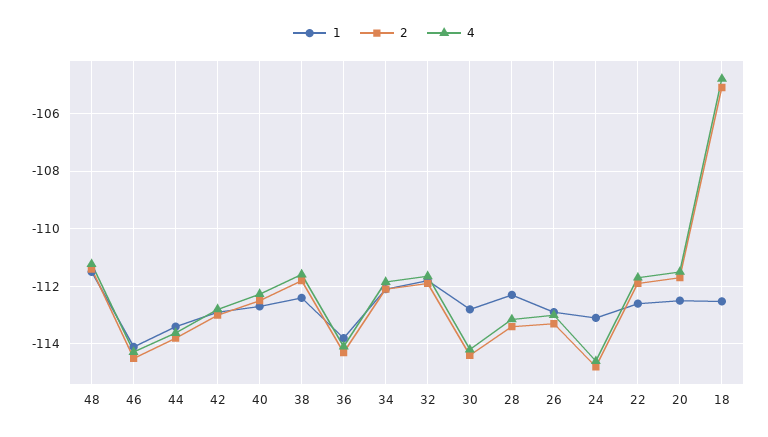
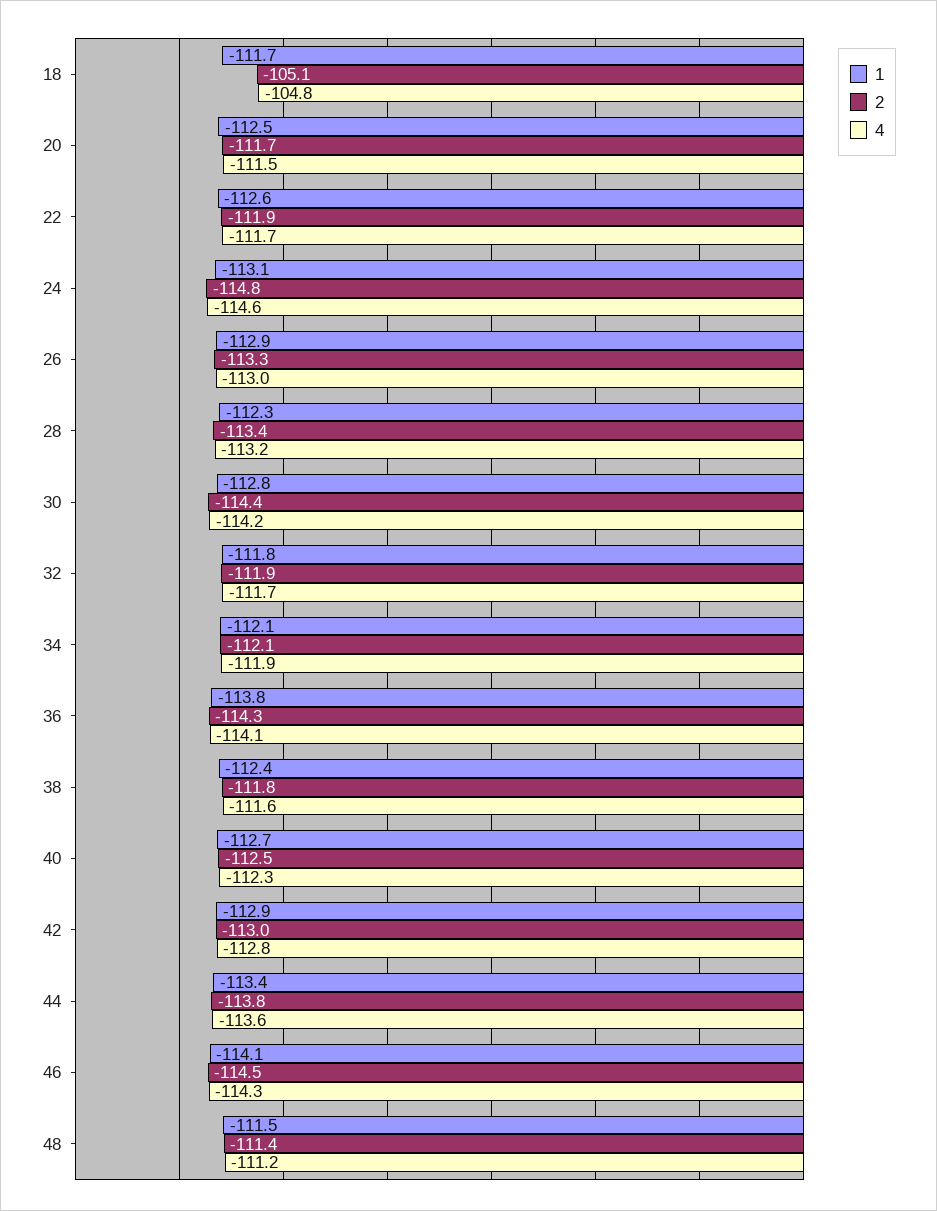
  {
    "1": {
      "48": -111.5,
      "46": -114.1,
      "44": -113.4,
      "42": -112.9,
      "40": -112.7,
      "38": -112.4,
      "36": -113.8,
      "34": -112.1,
      "32": -111.8,
      "30": -112.8,
      "28": -112.3,
      "26": -112.9,
      "24": -113.1,
      "22": -112.6,
      "20": -112.5,
-     "18": -112.5
+     "18": -111.7
    },
    "2": {
      "48": -111.4,
      "46": -114.5,
      "44": -113.8,
      "42": -113,
      "40": -112.5,
      "38": -111.8,
      "36": -114.3,
      "34": -112.1,
      "32": -111.9,
      "30": -114.4,
      "28": -113.4,
      "26": -113.3,
      "24": -114.8,
      "22": -111.9,
      "20": -111.7,
      "18": -105.1
    },
    "4": {
      "48": -111.2,
      "46": -114.3,
      "44": -113.6,
      "42": -112.8,
      "40": -112.3,
      "38": -111.6,
      "36": -114.1,
      "34": -111.9,
      "32": -111.7,
      "30": -114.2,
      "28": -113.2,
      "26": -113,
      "24": -114.6,
      "22": -111.7,
      "20": -111.5,
      "18": -104.8
    }
  }

